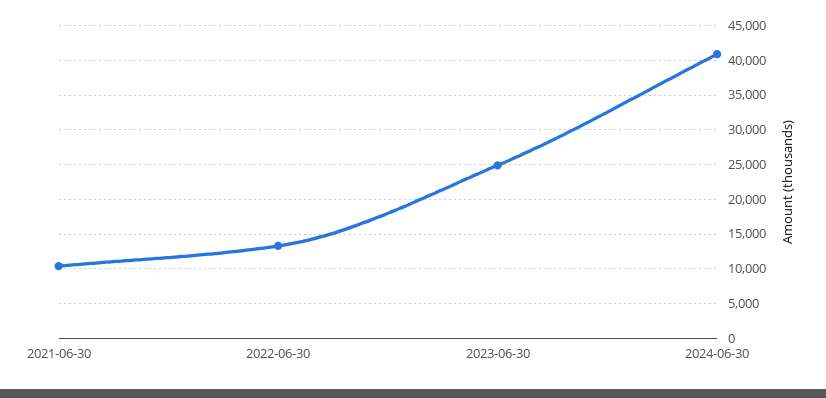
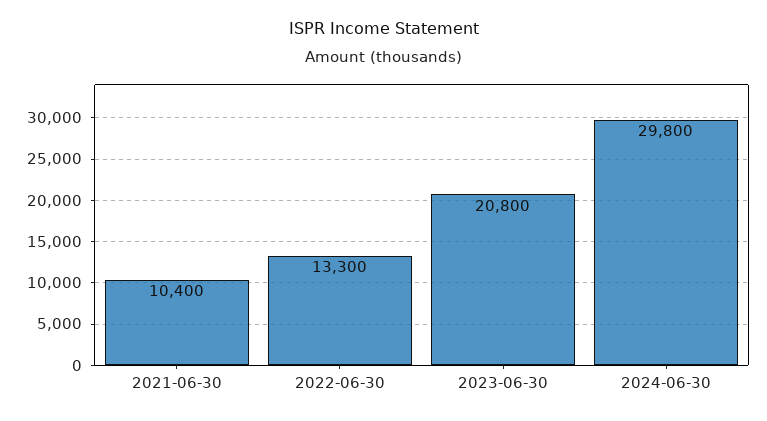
  {
    "2021-06-30": 10400,
    "2022-06-30": 13300,
-   "2023-06-30": 25000,
+   "2023-06-30": 20800,
-   "2024-06-30": 41000
+   "2024-06-30": 29800
  }

